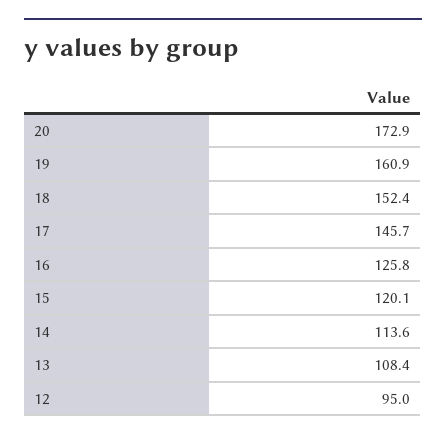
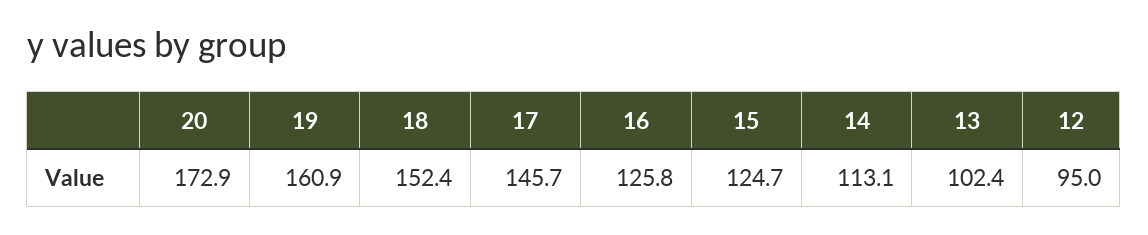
  {
    "20": 172.9,
    "19": 160.9,
    "18": 152.4,
    "17": 145.7,
    "16": 125.8,
-   "15": 120.1,
+   "15": 124.7,
-   "14": 113.6,
+   "14": 113.1,
-   "13": 108.4,
+   "13": 102.4,
    "12": 95
  }

